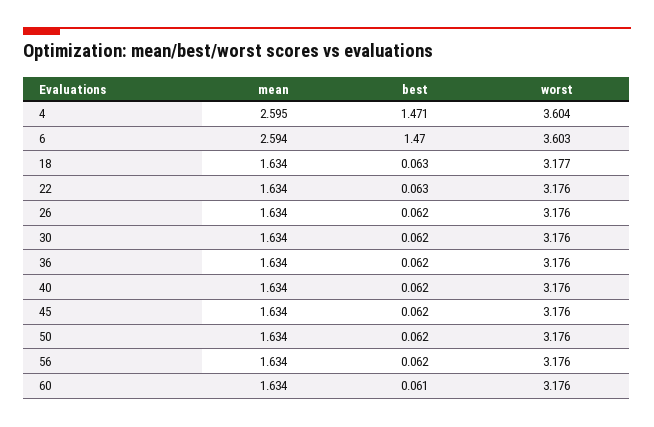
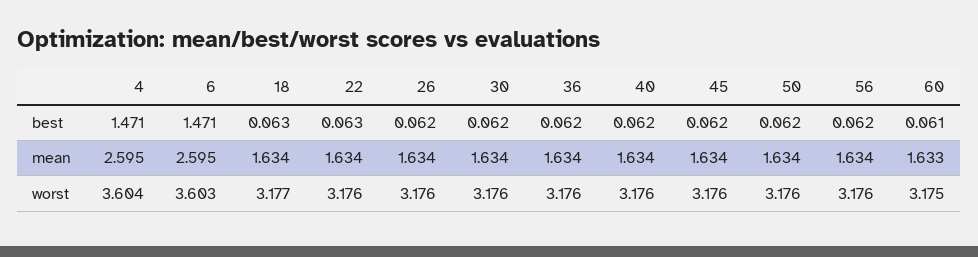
  {
    "mean": {
      "4": 2.595,
-     "6": 2.594,
+     "6": 2.595,
      "18": 1.634,
      "22": 1.634,
      "26": 1.634,
      "30": 1.634,
      "36": 1.634,
      "40": 1.634,
      "45": 1.634,
      "50": 1.634,
      "56": 1.634,
-     "60": 1.634
+     "60": 1.633
    },
    "best": {
      "4": 1.471,
-     "6": 1.47,
+     "6": 1.471,
      "18": 0.063,
      "22": 0.063,
      "26": 0.062,
      "30": 0.062,
      "36": 0.062,
      "40": 0.062,
      "45": 0.062,
      "50": 0.062,
      "56": 0.062,
      "60": 0.061
    },
    "worst": {
      "4": 3.604,
      "6": 3.603,
      "18": 3.177,
      "22": 3.176,
      "26": 3.176,
      "30": 3.176,
      "36": 3.176,
      "40": 3.176,
      "45": 3.176,
      "50": 3.176,
      "56": 3.176,
-     "60": 3.176
+     "60": 3.175
    }
  }

